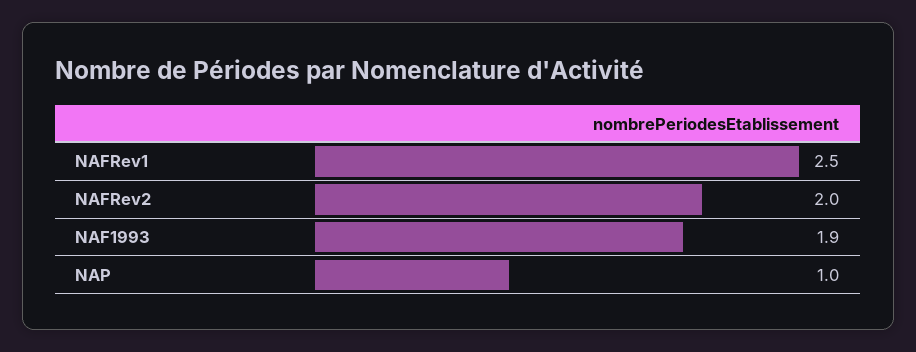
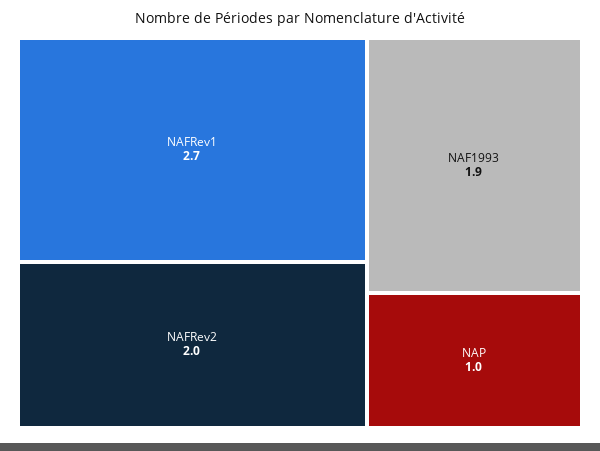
  {
-   "NAFRev1": 2.5,
+   "NAFRev1": 2.7,
    "NAFRev2": 2,
    "NAF1993": 1.9,
    "NAP": 1
  }

